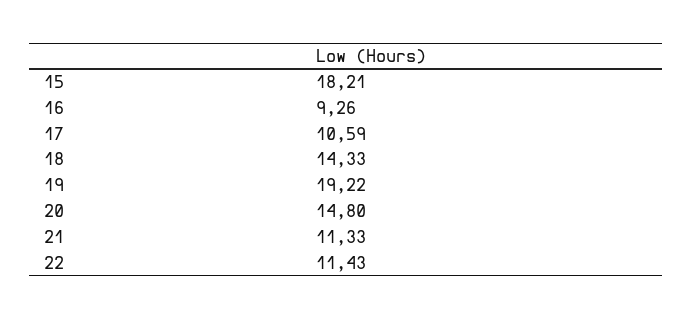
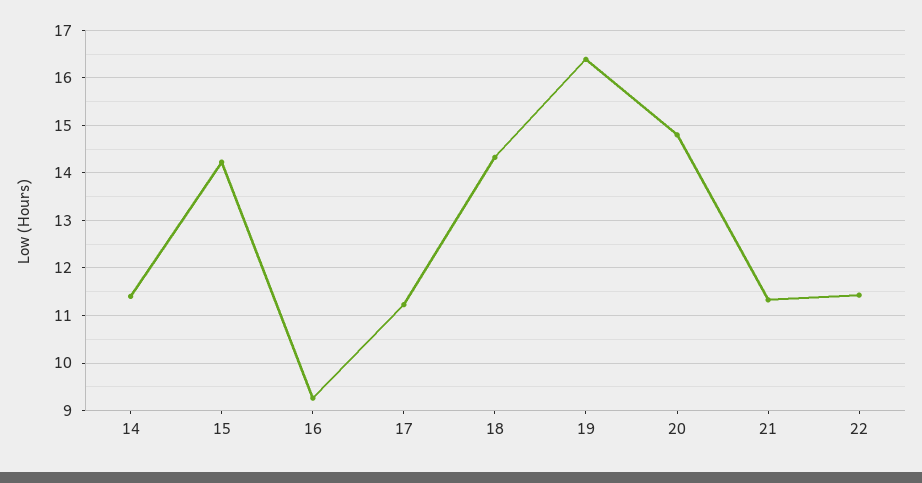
  {
-   "15": 18.21,
+   "15": 14.2,
    "16": 9.26,
-   "17": 10.59,
+   "17": 11.2,
    "18": 14.33,
-   "19": 19.22,
+   "19": 16.4,
    "20": 14.8,
    "21": 11.33,
-   "22": 11.43
+   "22": 11.43,
+   "14": 11.4
  }

